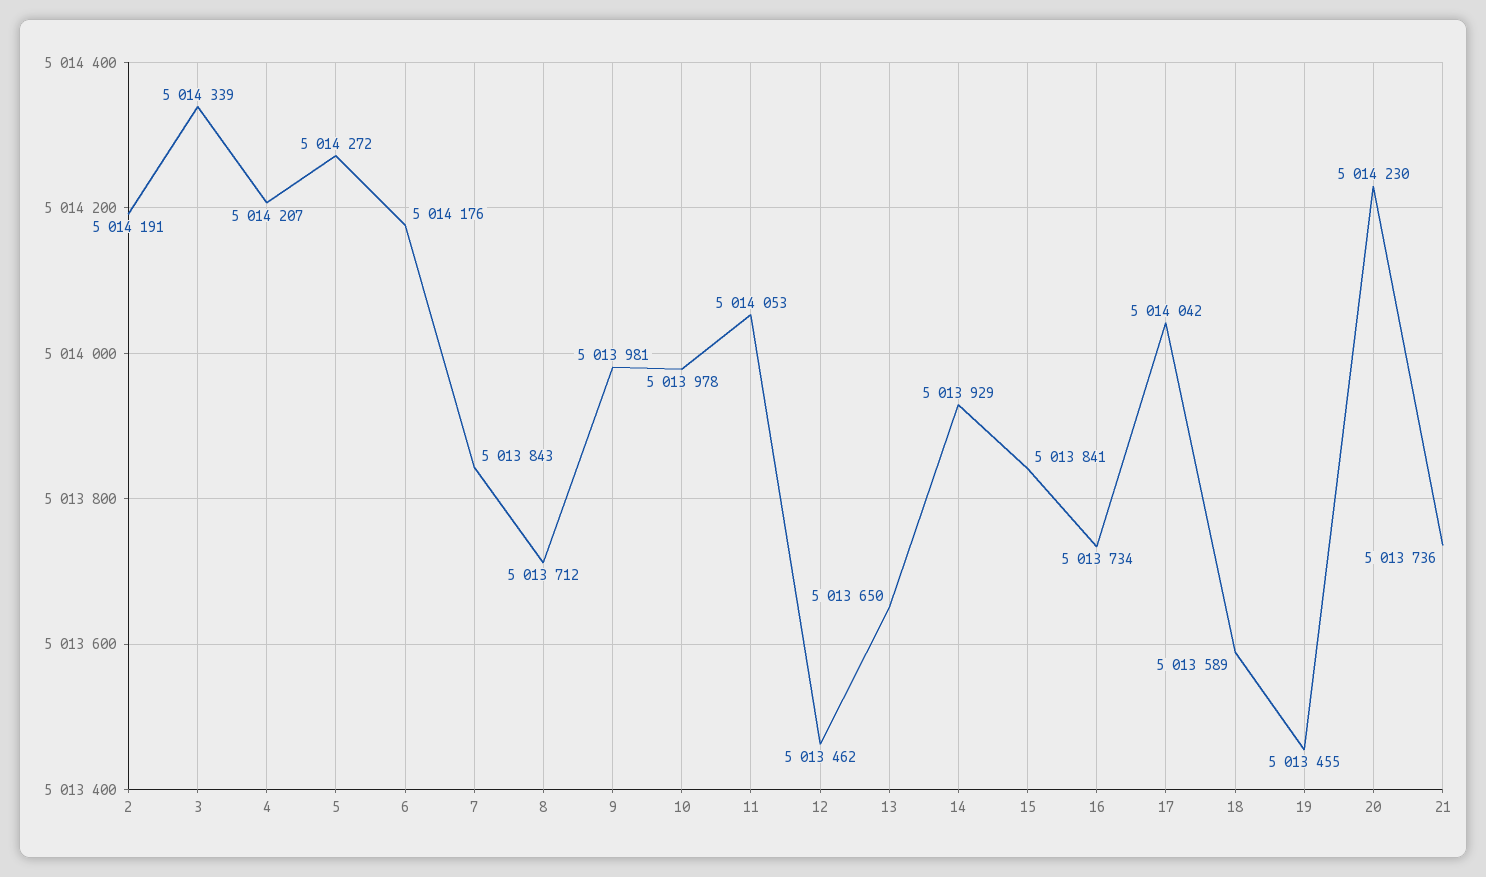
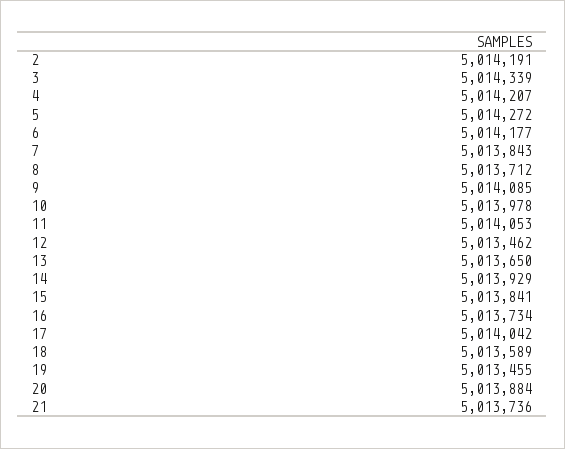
  {
    "2": 5014191,
    "3": 5014339,
    "4": 5014207,
    "5": 5014272,
-   "6": 5014176,
+   "6": 5014177,
    "7": 5013843,
    "8": 5013712,
-   "9": 5013981,
+   "9": 5014085,
    "10": 5013978,
    "11": 5014053,
    "12": 5013462,
    "13": 5013650,
    "14": 5013929,
    "15": 5013841,
    "16": 5013734,
    "17": 5014042,
    "18": 5013589,
    "19": 5013455,
-   "20": 5014230,
+   "20": 5013884,
    "21": 5013736
  }

